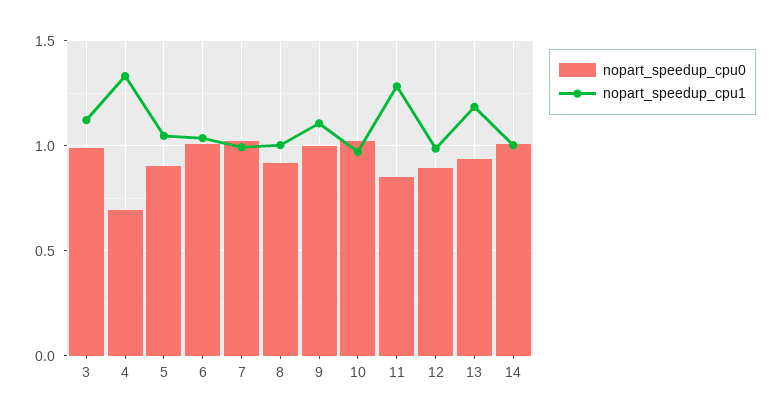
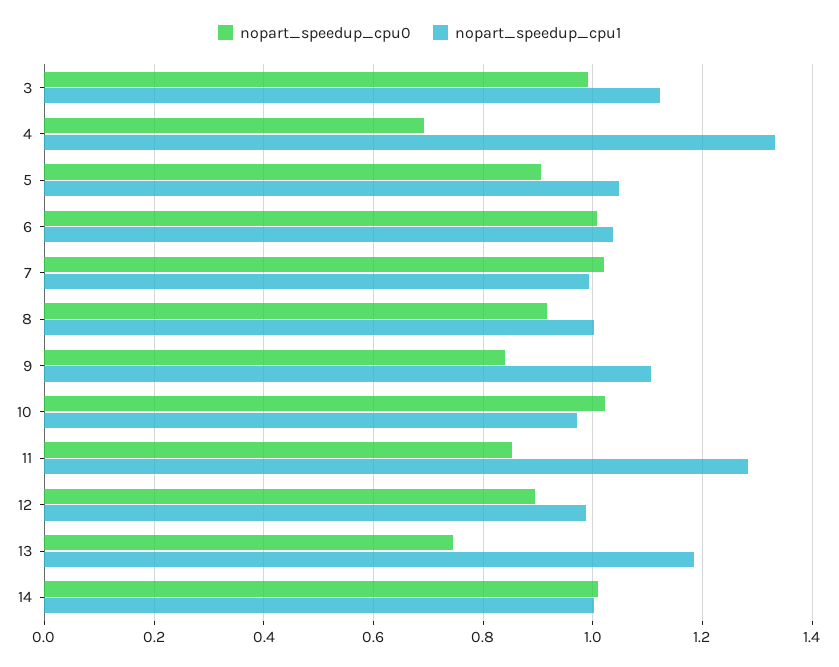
  {
    "nopart_speedup_cpu0": {
      "3": 1,
      "4": 0.7,
      "5": 0.9,
      "6": 1,
      "7": 1.02,
      "8": 0.92,
-     "9": 1,
+     "9": 0.84,
      "10": 1.02,
      "11": 0.86,
      "12": 0.9,
-     "13": 0.95,
+     "13": 0.74,
      "14": 1.02
    },
    "nopart_speedup_cpu1": {
      "3": 1.12,
      "4": 1.34,
      "5": 1.04,
      "6": 1.04,
      "7": 1,
      "8": 1,
      "9": 1.1,
      "10": 0.98,
      "11": 1.28,
      "12": 0.98,
      "13": 1.18,
      "14": 1
    }
  }

